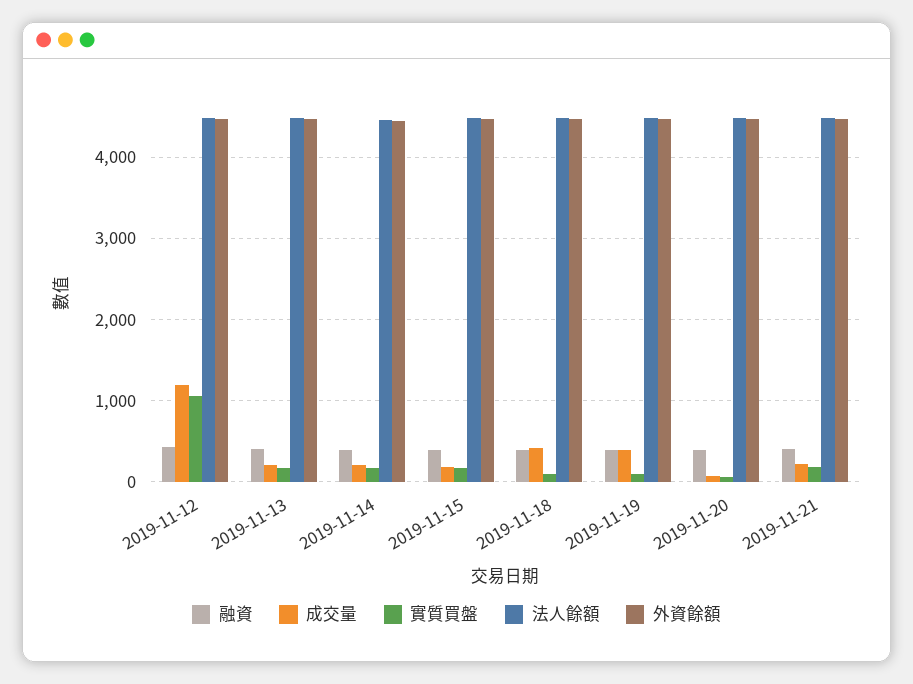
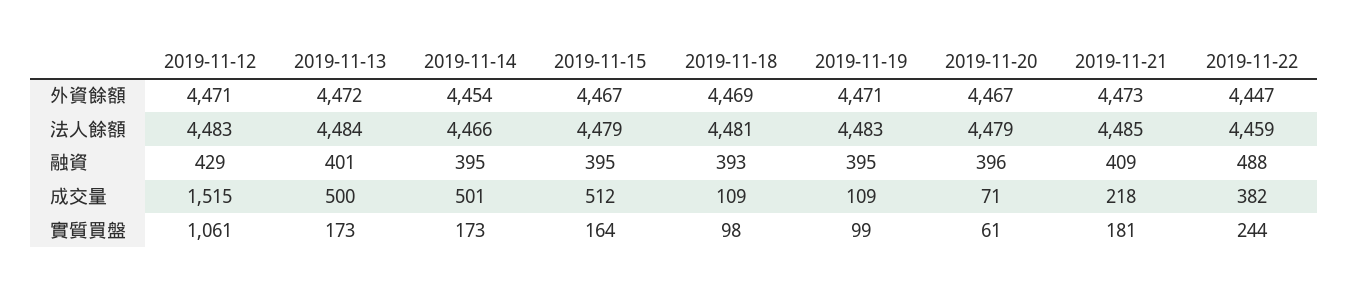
  {
    "融資": {
      "2019-11-12": 429,
      "2019-11-13": 401,
      "2019-11-14": 395,
      "2019-11-15": 395,
      "2019-11-18": 393,
      "2019-11-19": 395,
      "2019-11-20": 396,
-     "2019-11-21": 409
+     "2019-11-21": 409,
+     "2019-11-22": 488
    },
    "成交量": {
-     "2019-11-12": 1200,
+     "2019-11-12": 1515,
-     "2019-11-13": 200,
+     "2019-11-13": 500,
-     "2019-11-14": 200,
+     "2019-11-14": 501,
-     "2019-11-15": 200,
+     "2019-11-15": 512,
-     "2019-11-18": 400,
+     "2019-11-18": 109,
-     "2019-11-19": 400,
+     "2019-11-19": 109,
      "2019-11-20": 71,
-     "2019-11-21": 218
+     "2019-11-21": 218,
+     "2019-11-22": 382
    },
    "實質買盤": {
      "2019-11-12": 1061,
      "2019-11-13": 173,
      "2019-11-14": 173,
      "2019-11-15": 164,
      "2019-11-18": 98,
      "2019-11-19": 99,
      "2019-11-20": 61,
-     "2019-11-21": 181
+     "2019-11-21": 181,
+     "2019-11-22": 244
    },
    "法人餘額": {
      "2019-11-12": 4483,
      "2019-11-13": 4484,
      "2019-11-14": 4466,
      "2019-11-15": 4479,
      "2019-11-18": 4481,
      "2019-11-19": 4483,
      "2019-11-20": 4479,
-     "2019-11-21": 4485
+     "2019-11-21": 4485,
+     "2019-11-22": 4459
    },
    "外資餘額": {
      "2019-11-12": 4471,
      "2019-11-13": 4472,
      "2019-11-14": 4454,
      "2019-11-15": 4467,
      "2019-11-18": 4469,
      "2019-11-19": 4471,
      "2019-11-20": 4467,
-     "2019-11-21": 4473
+     "2019-11-21": 4473,
+     "2019-11-22": 4447
    }
  }

